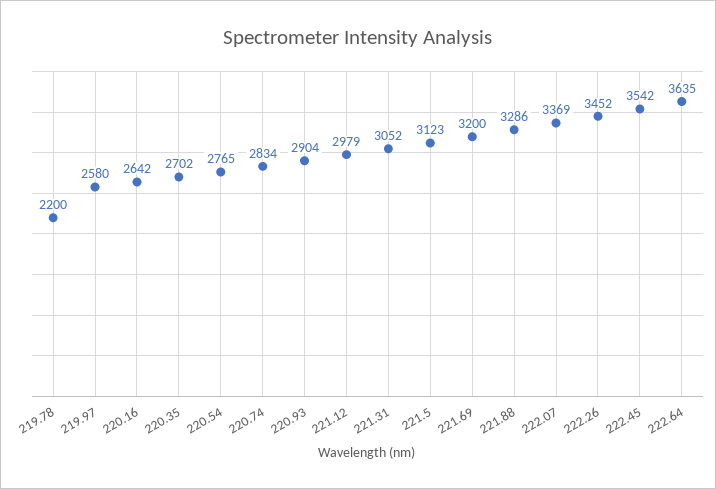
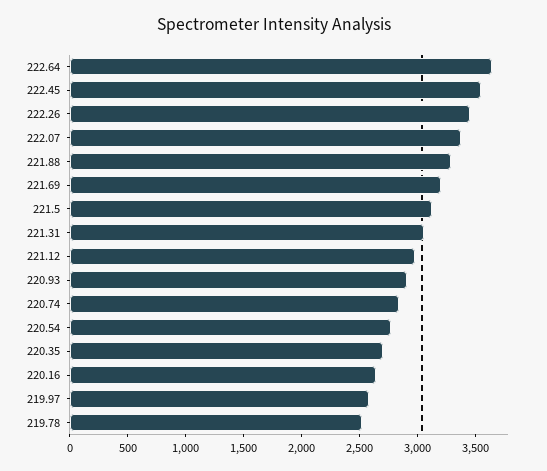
  {
-   "219.78": 2200,
+   "219.78": 2500,
    "219.97": 2580,
    "220.16": 2642,
    "220.35": 2702,
    "220.54": 2765,
    "220.74": 2834,
    "220.93": 2904,
    "221.12": 2979,
    "221.31": 3052,
    "221.5": 3123,
    "221.69": 3200,
    "221.88": 3286,
    "222.07": 3369,
    "222.26": 3452,
    "222.45": 3542,
    "222.64": 3635
  }

